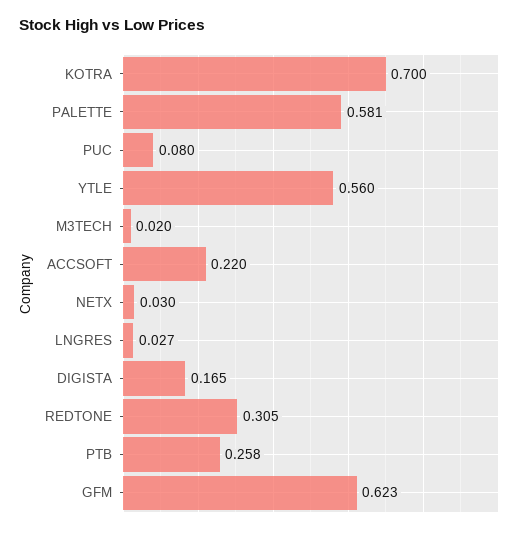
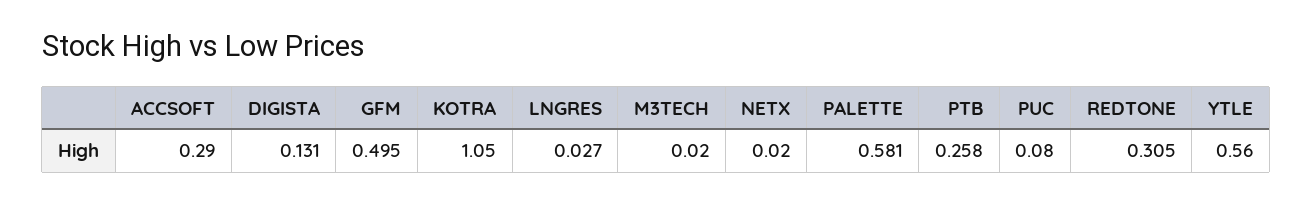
  {
-   "KOTRA": 0.7,
+   "KOTRA": 1.05,
    "PALETTE": 0.581,
    "PUC": 0.08,
    "YTLE": 0.56,
    "M3TECH": 0.02,
-   "ACCSOFT": 0.22,
+   "ACCSOFT": 0.29,
-   "NETX": 0.03,
+   "NETX": 0.02,
    "LNGRES": 0.027,
-   "DIGISTA": 0.165,
+   "DIGISTA": 0.131,
    "REDTONE": 0.305,
    "PTB": 0.258,
-   "GFM": 0.623
+   "GFM": 0.495
  }

